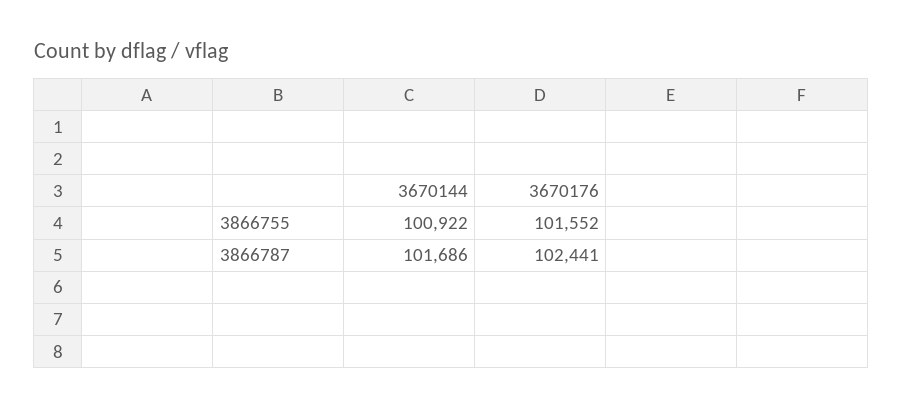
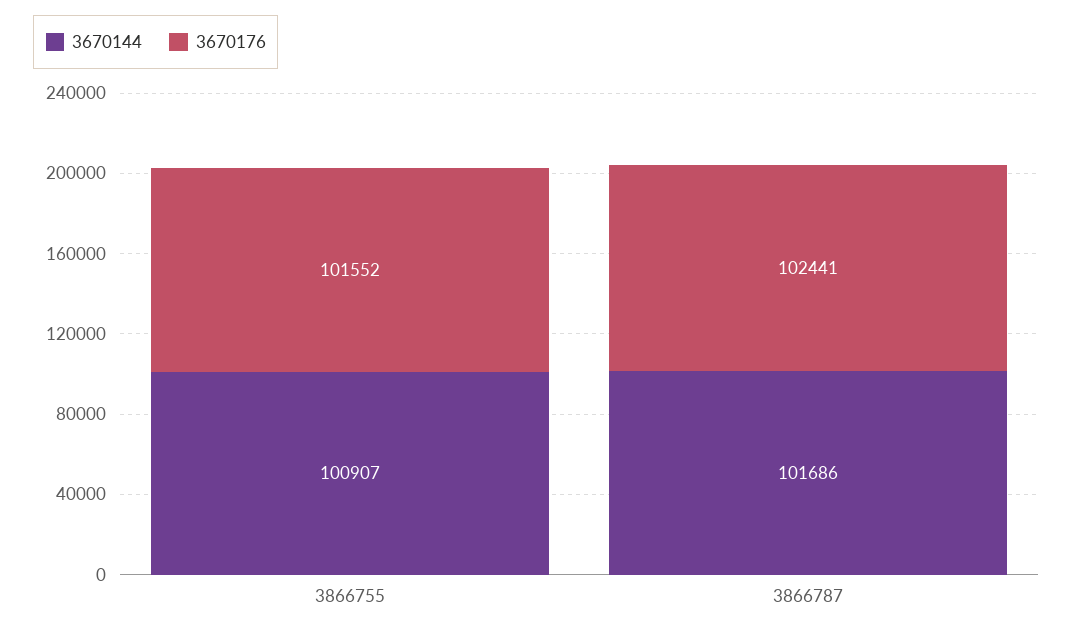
  {
    "3670144": {
-     "3866755": 100922,
+     "3866755": 100907,
      "3866787": 101686
    },
    "3670176": {
      "3866755": 101552,
      "3866787": 102441
    }
  }

